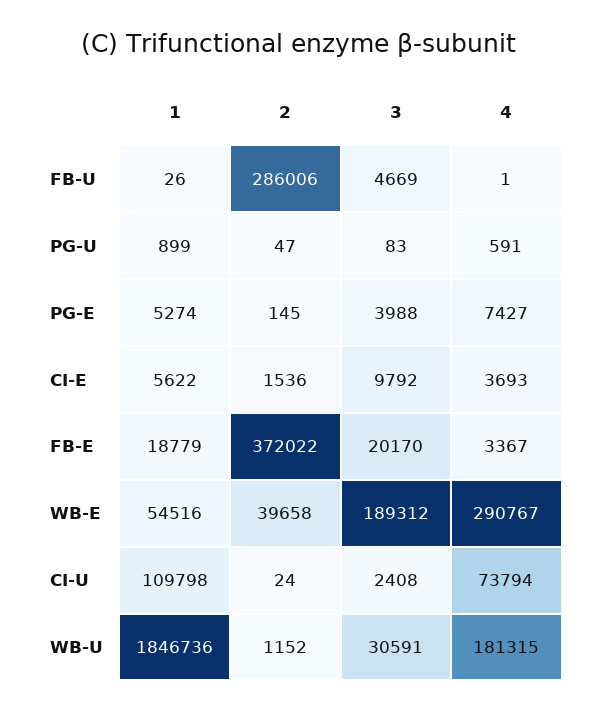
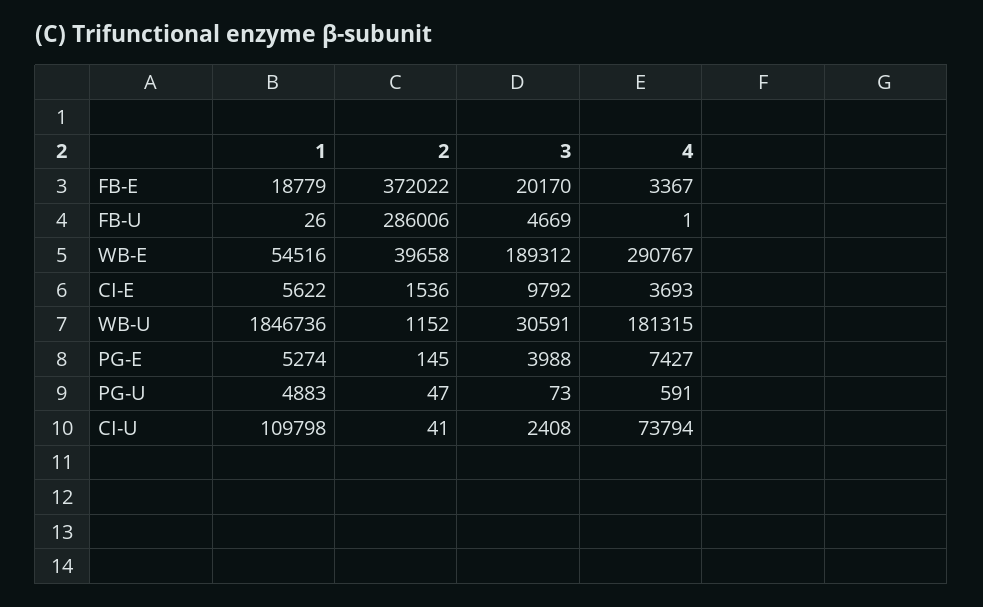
  {
    "1": {
      "FB-U": 26,
-     "PG-U": 899,
+     "PG-U": 4883,
      "PG-E": 5274,
      "CI-E": 5622,
      "FB-E": 18779,
      "WB-E": 54516,
      "CI-U": 109798,
      "WB-U": 1846736
    },
    "2": {
      "FB-U": 286006,
      "PG-U": 47,
      "PG-E": 145,
      "CI-E": 1536,
      "FB-E": 372022,
      "WB-E": 39658,
-     "CI-U": 24,
+     "CI-U": 41,
      "WB-U": 1152
    },
    "3": {
      "FB-U": 4669,
-     "PG-U": 83,
+     "PG-U": 73,
      "PG-E": 3988,
      "CI-E": 9792,
      "FB-E": 20170,
      "WB-E": 189312,
      "CI-U": 2408,
      "WB-U": 30591
    },
    "4": {
      "FB-U": 1,
      "PG-U": 591,
      "PG-E": 7427,
      "CI-E": 3693,
      "FB-E": 3367,
      "WB-E": 290767,
      "CI-U": 73794,
      "WB-U": 181315
    }
  }

